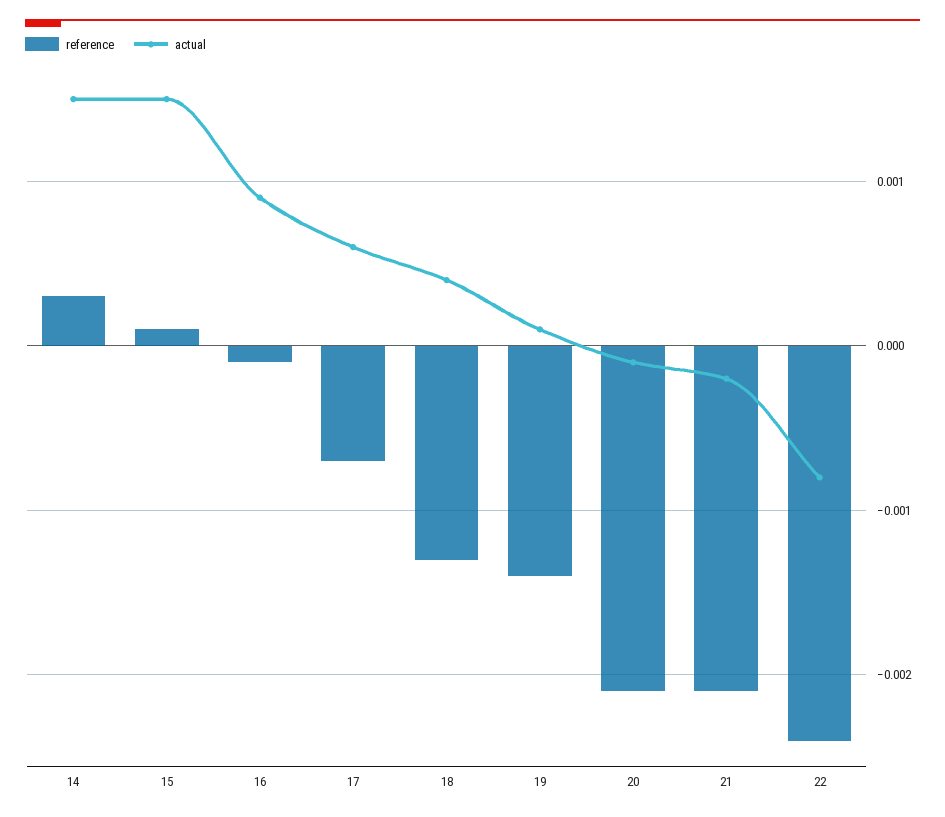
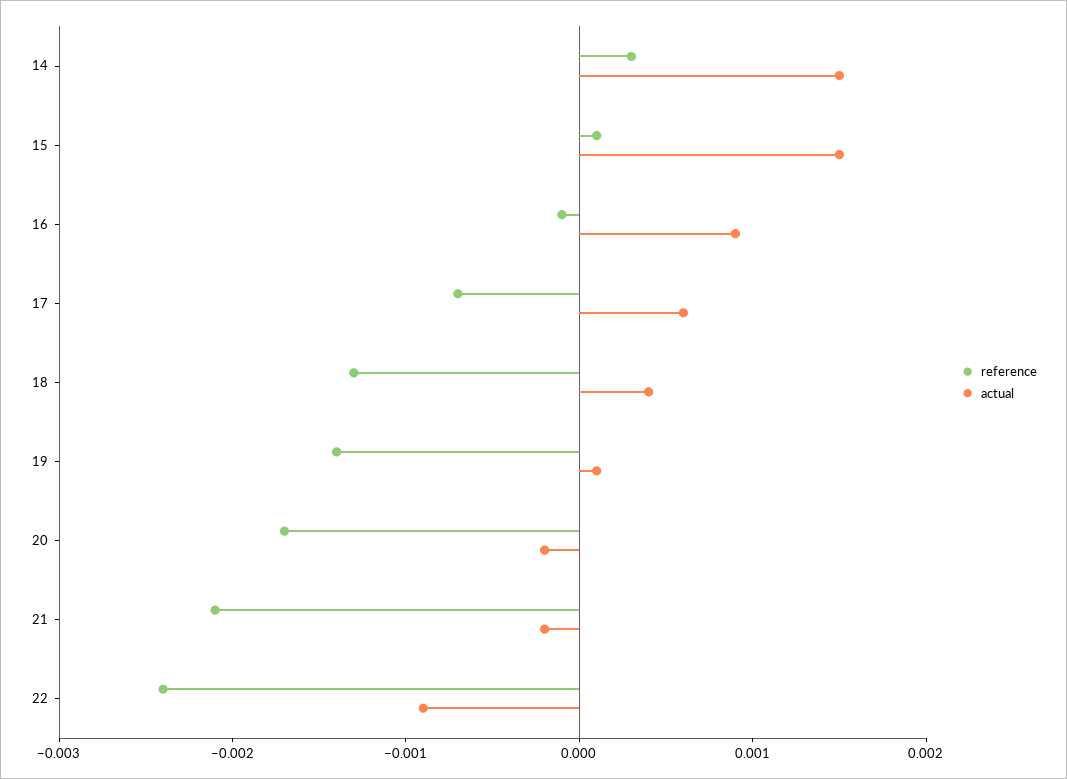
  {
    "reference": {
      "14": 0.0003,
      "15": 0.0001,
      "16": -0.0001,
      "17": -0.0007,
      "18": -0.0013,
      "19": -0.0014,
-     "20": -0.0021,
+     "20": -0.0017,
      "21": -0.0021,
      "22": -0.0024
    },
    "actual": {
      "14": 0.0015,
      "15": 0.0015,
      "16": 0.0009,
      "17": 0.0006,
      "18": 0.0004,
      "19": 0.0001,
-     "20": -0.0001,
+     "20": -0.0002,
      "21": -0.0002,
-     "22": -0.0008
+     "22": -0.0009
    }
  }

